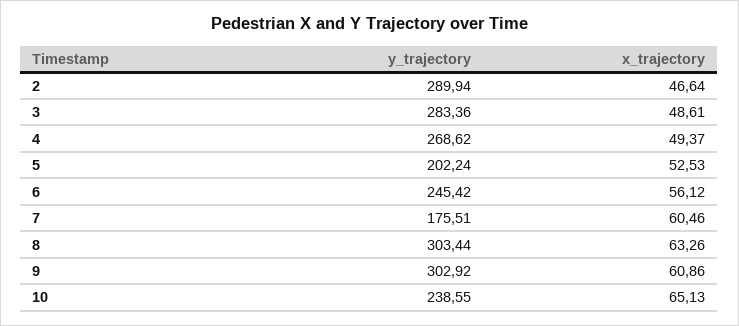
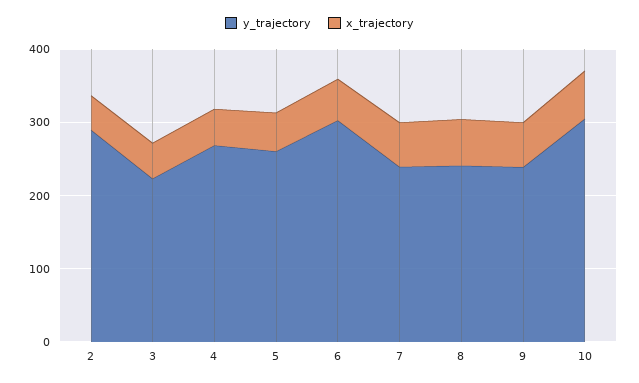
  {
    "y_trajectory": {
      "2": 289.94,
-     "3": 283.36,
+     "3": 220,
      "4": 268.62,
-     "5": 202.24,
+     "5": 260,
-     "6": 245.42,
+     "6": 300,
-     "7": 175.51,
+     "7": 240,
-     "8": 303.44,
+     "8": 240,
-     "9": 302.92,
+     "9": 240,
-     "10": 238.55
+     "10": 300
    },
    "x_trajectory": {
      "2": 46.64,
      "3": 48.61,
      "4": 49.37,
      "5": 52.53,
      "6": 56.12,
      "7": 60.46,
      "8": 63.26,
      "9": 60.86,
      "10": 65.13
    }
  }

